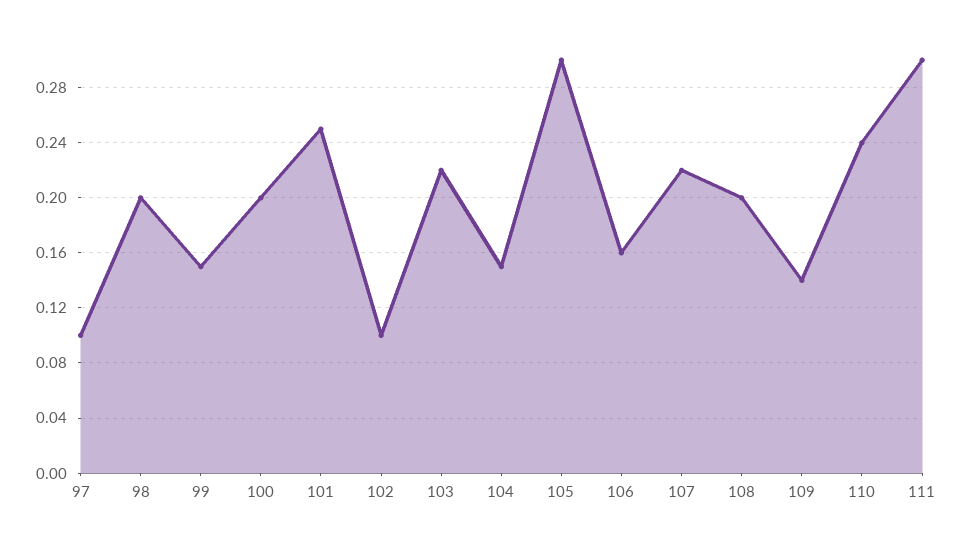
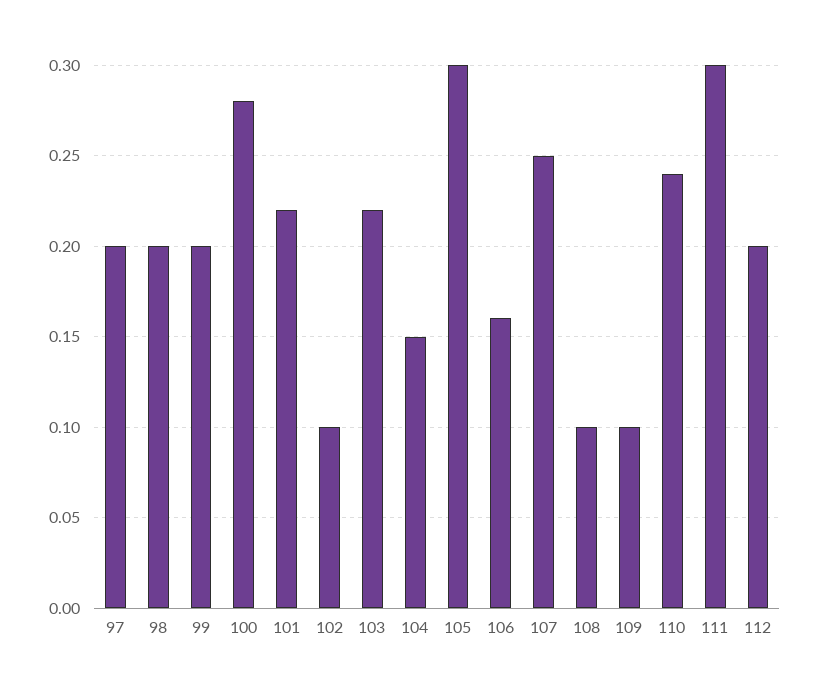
  {
-   "97": 0.1,
+   "97": 0.2,
    "98": 0.2,
-   "99": 0.15,
+   "99": 0.2,
-   "100": 0.2,
+   "100": 0.28,
-   "101": 0.25,
+   "101": 0.22,
    "102": 0.1,
    "103": 0.22,
    "104": 0.15,
    "105": 0.3,
    "106": 0.16,
-   "107": 0.22,
+   "107": 0.25,
-   "108": 0.2,
+   "108": 0.1,
-   "109": 0.14,
+   "109": 0.1,
    "110": 0.24,
-   "111": 0.3
+   "111": 0.3,
+   "112": 0.2
  }

